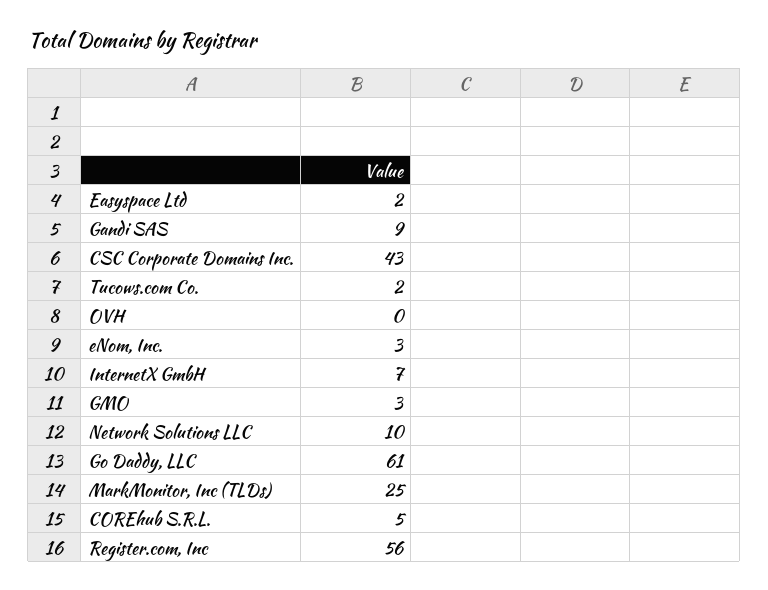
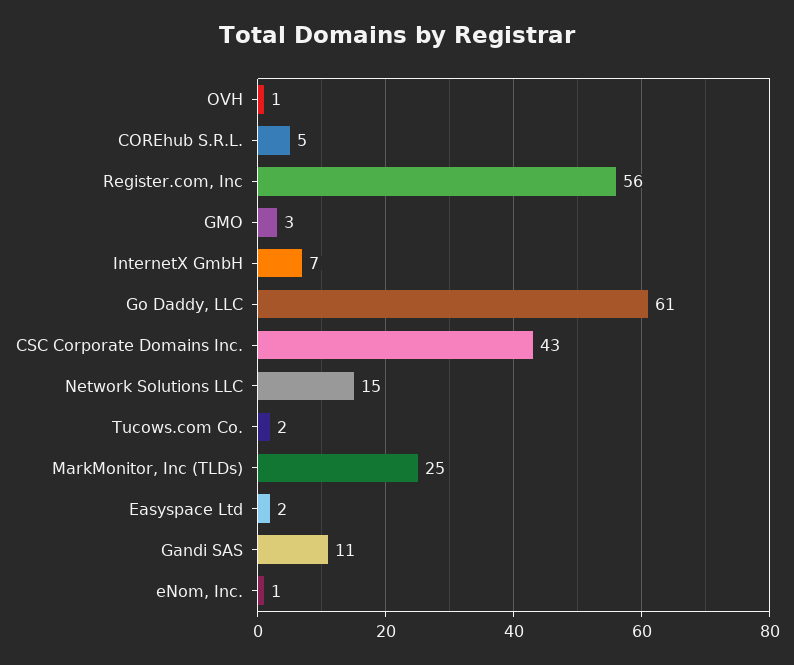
  {
    "Easyspace Ltd": 2,
-   "Gandi SAS": 9,
+   "Gandi SAS": 11,
    "CSC Corporate Domains Inc.": 43,
    "Tucows.com Co.": 2,
-   "OVH": 0,
+   "OVH": 1,
-   "eNom, Inc.": 3,
+   "eNom, Inc.": 1,
    "InternetX GmbH": 7,
    "GMO": 3,
-   "Network Solutions LLC": 10,
+   "Network Solutions LLC": 15,
    "Go Daddy, LLC": 61,
    "MarkMonitor, Inc (TLDs)": 25,
    "COREhub S.R.L.": 5,
    "Register.com, Inc": 56
  }

